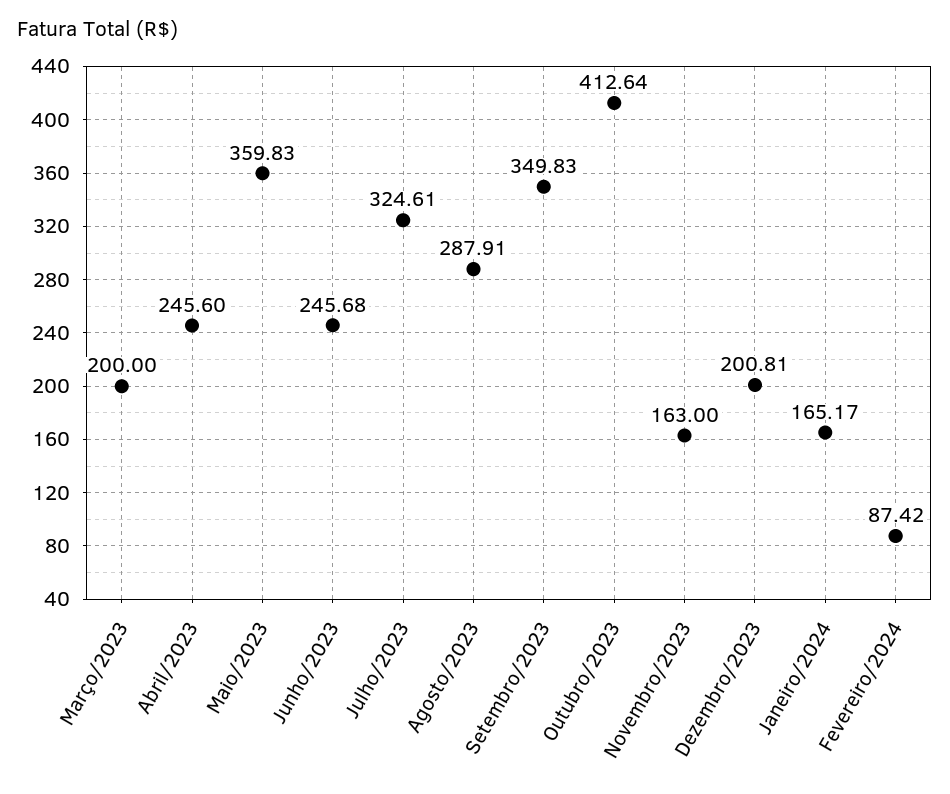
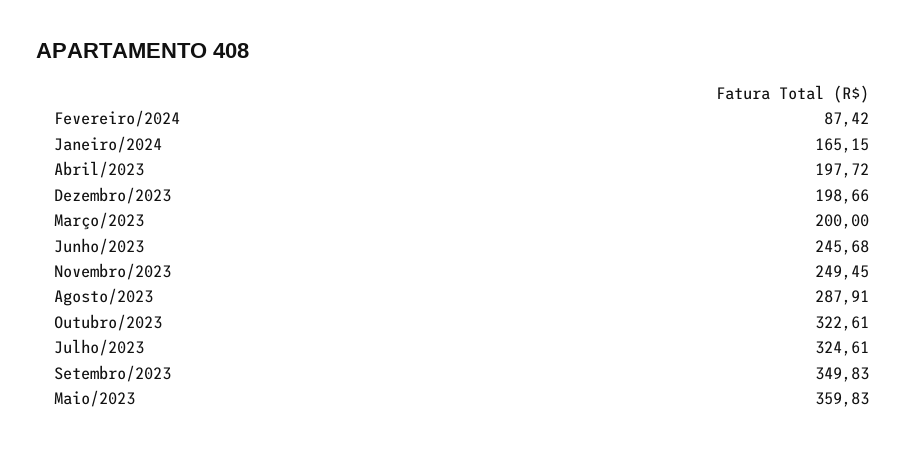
  {
    "Março/2023": 200,
-   "Abril/2023": 245.6,
+   "Abril/2023": 197.72,
    "Maio/2023": 359.83,
    "Junho/2023": 245.68,
    "Julho/2023": 324.61,
    "Agosto/2023": 287.91,
    "Setembro/2023": 349.83,
-   "Outubro/2023": 412.64,
+   "Outubro/2023": 322.61,
-   "Novembro/2023": 163,
+   "Novembro/2023": 249.45,
-   "Dezembro/2023": 200.81,
+   "Dezembro/2023": 198.66,
-   "Janeiro/2024": 165.17,
+   "Janeiro/2024": 165.15,
    "Fevereiro/2024": 87.42
  }

